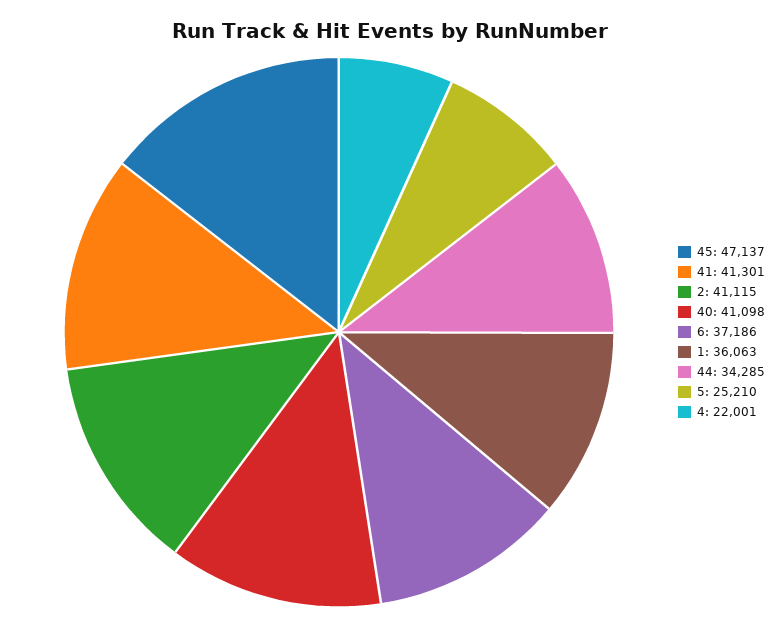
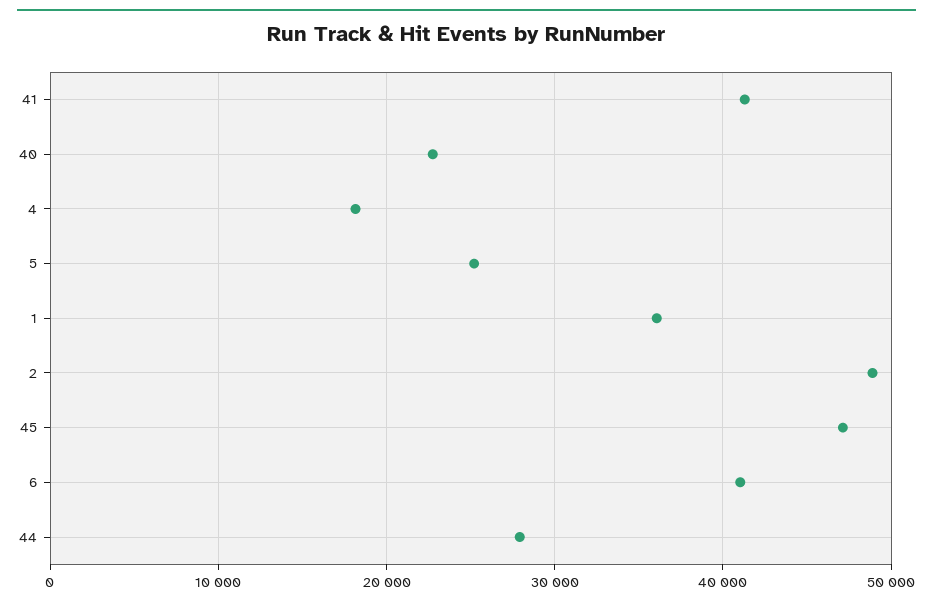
  {
    "45": 47137,
    "41": 41301,
-   "2": 41115,
+   "2": 49000,
-   "40": 41098,
+   "40": 23000,
-   "6": 37186,
+   "6": 41000,
    "1": 36063,
-   "44": 34285,
+   "44": 28000,
    "5": 25210,
-   "4": 22001
+   "4": 18000
  }

